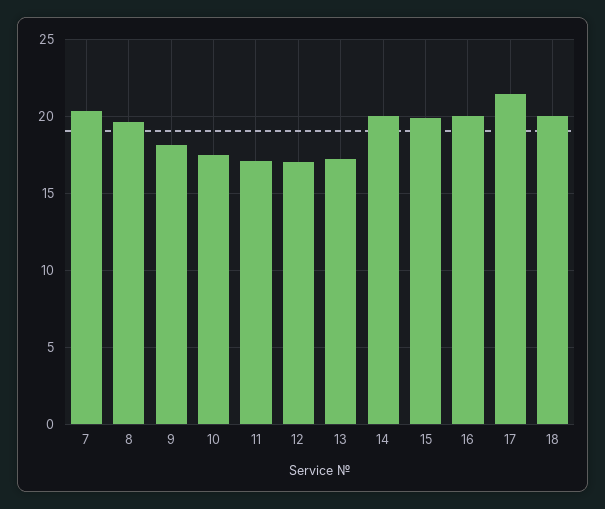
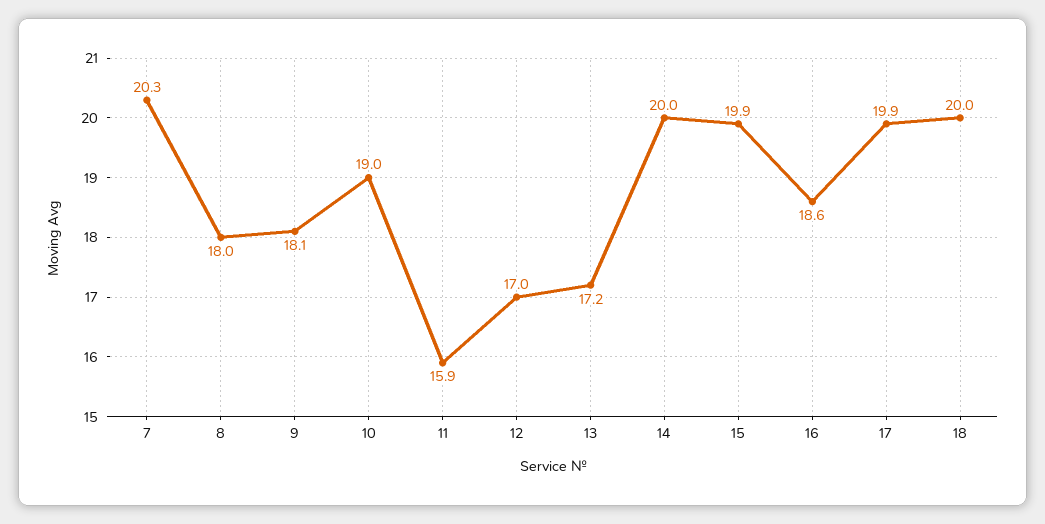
  {
    "7": 20.3,
-   "8": 19.5,
+   "8": 18,
    "9": 18.1,
-   "10": 17.5,
+   "10": 19,
-   "11": 17,
+   "11": 15.9,
    "12": 17,
    "13": 17.2,
    "14": 20,
    "15": 19.9,
-   "16": 20,
+   "16": 18.6,
-   "17": 21.5,
+   "17": 19.9,
    "18": 20
  }

